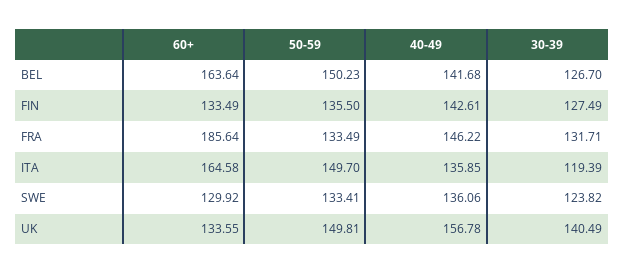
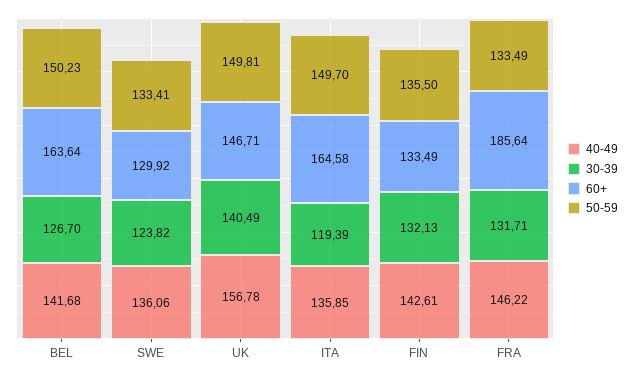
  {
    "60+": {
      "BEL": 163.64,
      "FIN": 133.49,
      "FRA": 185.64,
      "ITA": 164.58,
      "SWE": 129.92,
-     "UK": 133.55
+     "UK": 146.71
    },
    "50-59": {
      "BEL": 150.23,
      "FIN": 135.5,
      "FRA": 133.49,
      "ITA": 149.7,
      "SWE": 133.41,
      "UK": 149.81
    },
    "40-49": {
      "BEL": 141.68,
      "FIN": 142.61,
      "FRA": 146.22,
      "ITA": 135.85,
      "SWE": 136.06,
      "UK": 156.78
    },
    "30-39": {
      "BEL": 126.7,
-     "FIN": 127.49,
+     "FIN": 132.13,
      "FRA": 131.71,
      "ITA": 119.39,
      "SWE": 123.82,
      "UK": 140.49
    }
  }

